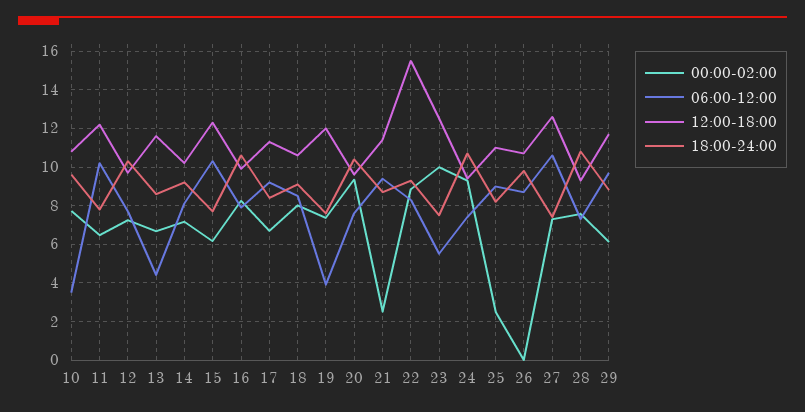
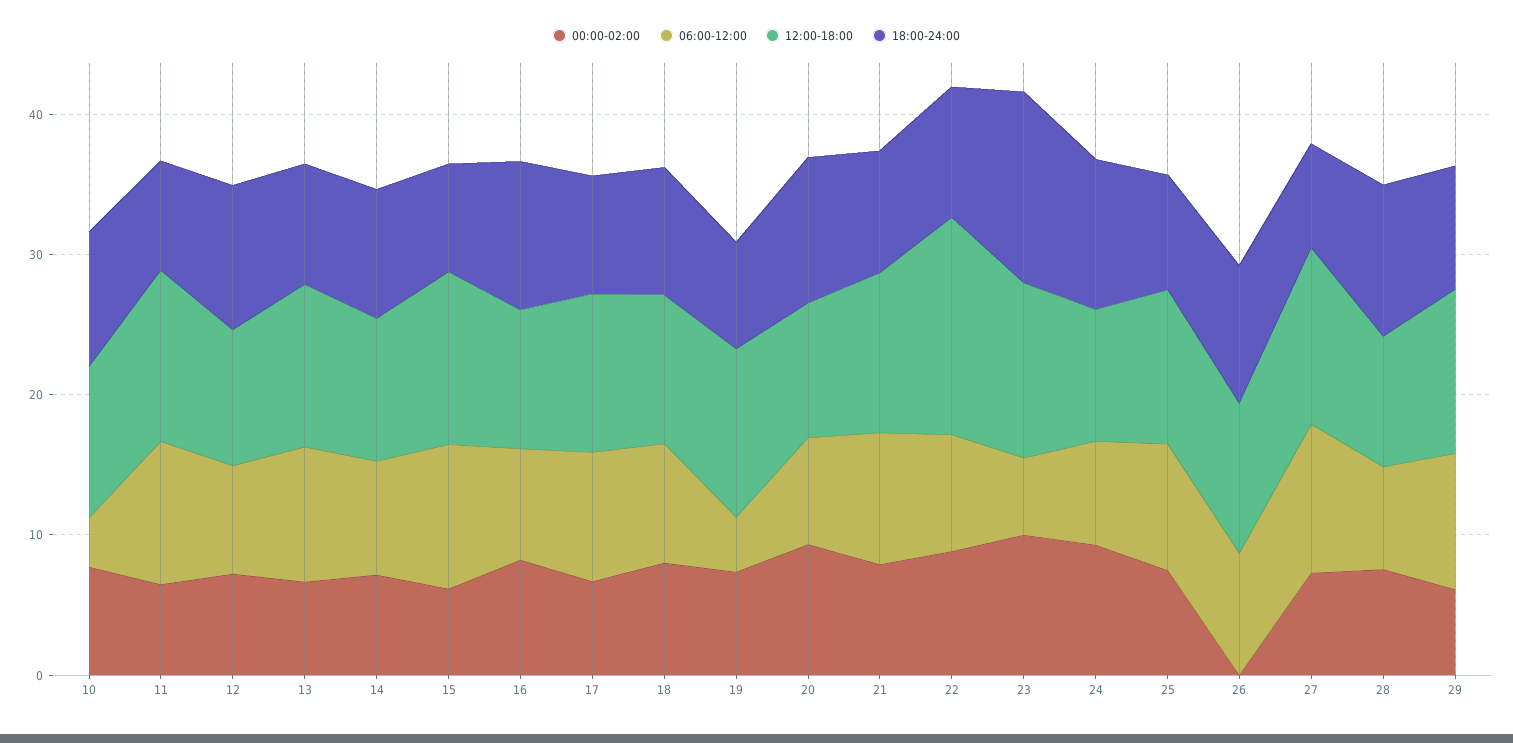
  {
    "00:00-02:00": {
      "10": 7.5,
      "11": 6.5,
      "12": 7.5,
      "13": 6.5,
      "14": 7,
      "15": 6,
      "16": 8.5,
      "17": 6.5,
      "18": 8,
      "19": 7.5,
      "20": 9.5,
-     "21": 2.5,
+     "21": 8,
      "22": 9,
      "23": 10,
      "24": 9.5,
-     "25": 2.5,
+     "25": 8,
      "26": 0,
      "27": 7.5,
      "28": 7.5,
      "29": 6
    },
    "06:00-12:00": {
      "10": 3.5,
      "11": 10,
      "12": 7.5,
-     "13": 4.5,
+     "13": 10,
      "14": 8,
      "15": 10.5,
      "16": 8,
      "17": 9,
      "18": 8.5,
      "19": 4,
      "20": 7.5,
      "21": 9.5,
      "22": 8.5,
      "23": 5.5,
      "24": 7.5,
      "25": 9,
      "26": 8.5,
      "27": 10.5,
      "28": 7.5,
      "29": 9.5
    },
    "12:00-18:00": {
      "10": 11,
      "11": 12,
      "12": 9.5,
      "13": 11.5,
      "14": 10,
      "15": 12.5,
      "16": 10,
      "17": 11.5,
      "18": 10.5,
      "19": 12,
      "20": 9.5,
      "21": 11.5,
      "22": 15.5,
      "23": 12.5,
      "24": 9.5,
      "25": 11,
      "26": 10.5,
      "27": 12.5,
      "28": 9.5,
      "29": 11.5
    },
    "18:00-24:00": {
      "10": 9.5,
      "11": 8,
      "12": 10.5,
      "13": 8.5,
      "14": 9,
      "15": 7.5,
      "16": 10.5,
      "17": 8.5,
      "18": 9,
      "19": 7.5,
      "20": 10.5,
      "21": 8.5,
      "22": 9.5,
-     "23": 7.5,
+     "23": 14,
      "24": 10.5,
      "25": 8,
      "26": 10,
      "27": 7.5,
      "28": 11,
      "29": 9
    }
  }

